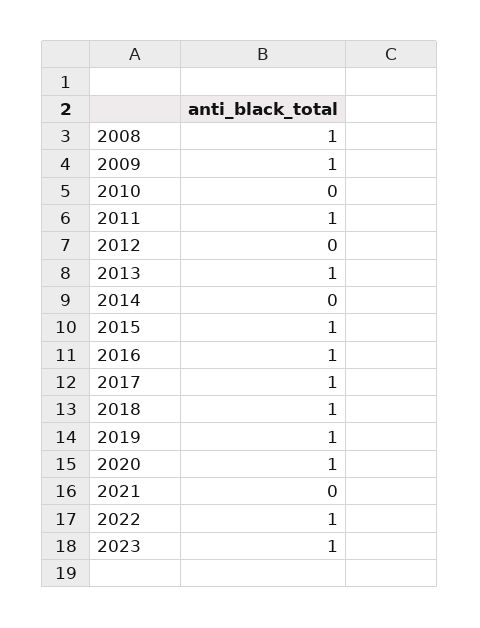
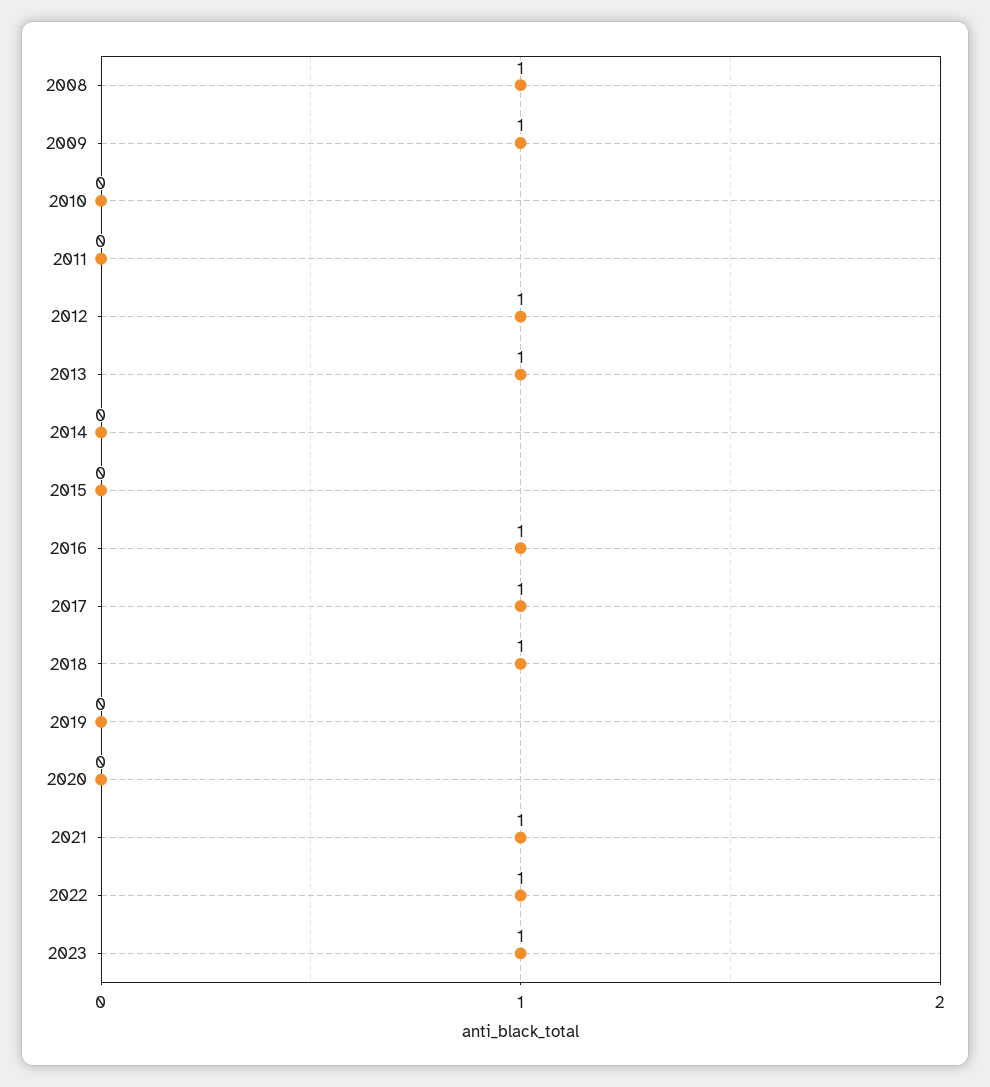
  {
    "2008": 1,
    "2009": 1,
    "2010": 0,
-   "2011": 1,
+   "2011": 0,
-   "2012": 0,
+   "2012": 1,
    "2013": 1,
    "2014": 0,
-   "2015": 1,
+   "2015": 0,
    "2016": 1,
    "2017": 1,
    "2018": 1,
-   "2019": 1,
+   "2019": 0,
-   "2020": 1,
+   "2020": 0,
-   "2021": 0,
+   "2021": 1,
    "2022": 1,
    "2023": 1
  }

